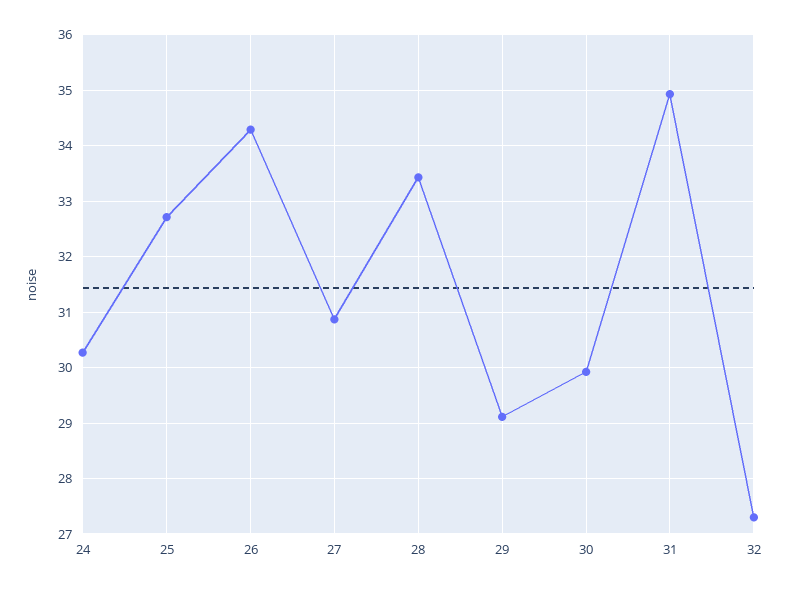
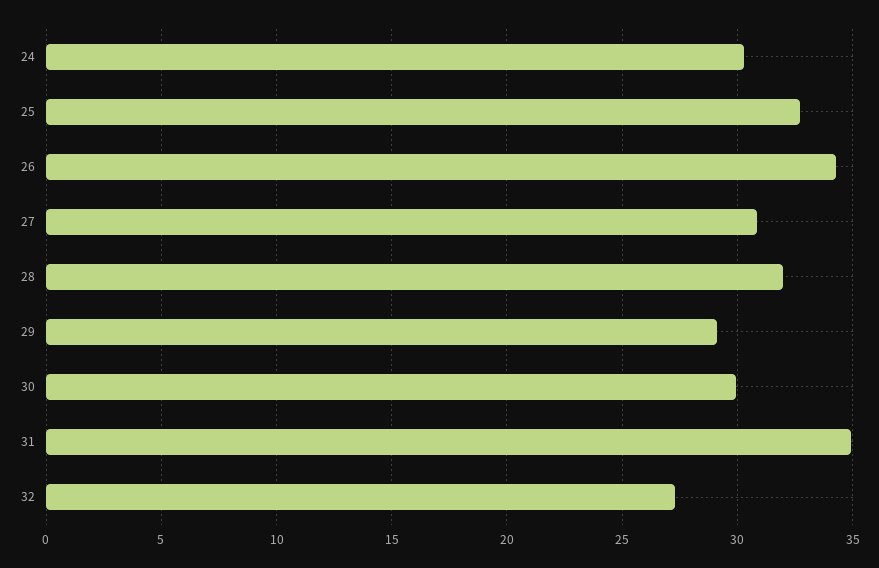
  {
    "24": 30.2,
    "25": 32.8,
    "26": 34.2,
    "27": 30.8,
-   "28": 33.4,
+   "28": 32,
    "29": 29.2,
    "30": 30,
    "31": 35,
    "32": 27.4
  }

